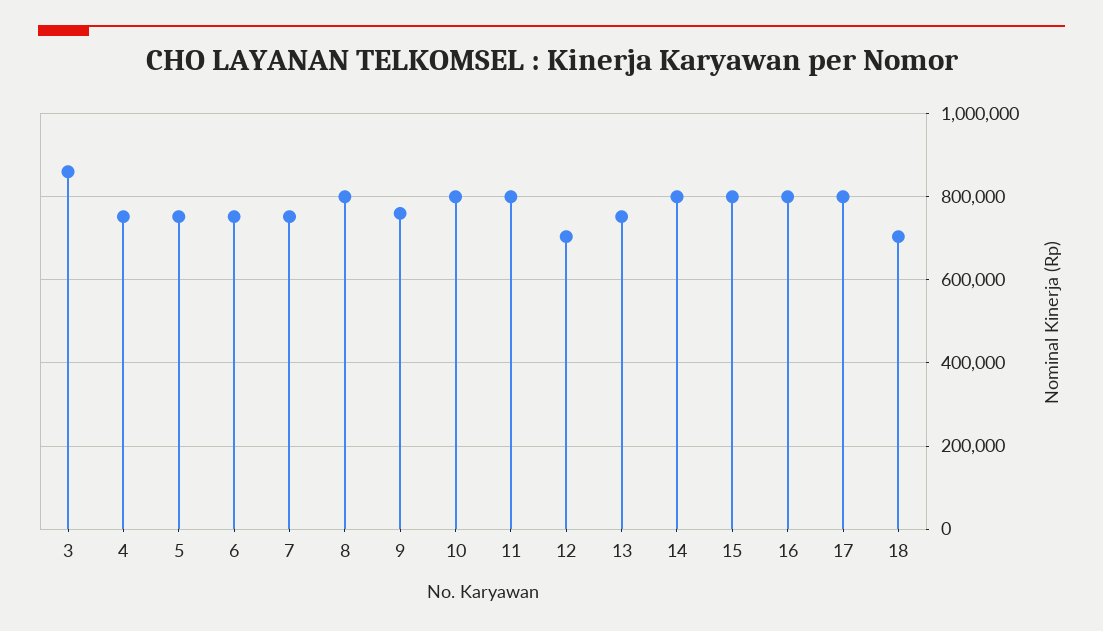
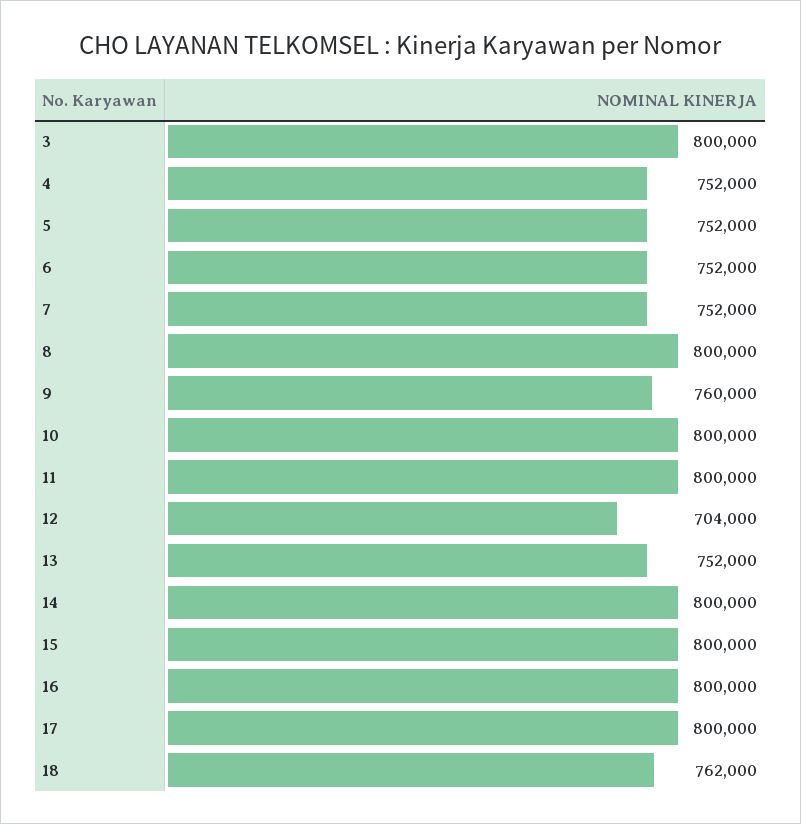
  {
-   "3": 860000,
+   "3": 800000,
    "4": 752000,
    "5": 752000,
    "6": 752000,
    "7": 752000,
    "8": 800000,
    "9": 760000,
    "10": 800000,
    "11": 800000,
    "12": 704000,
    "13": 752000,
    "14": 800000,
    "15": 800000,
    "16": 800000,
    "17": 800000,
-   "18": 700000
+   "18": 762000
  }

